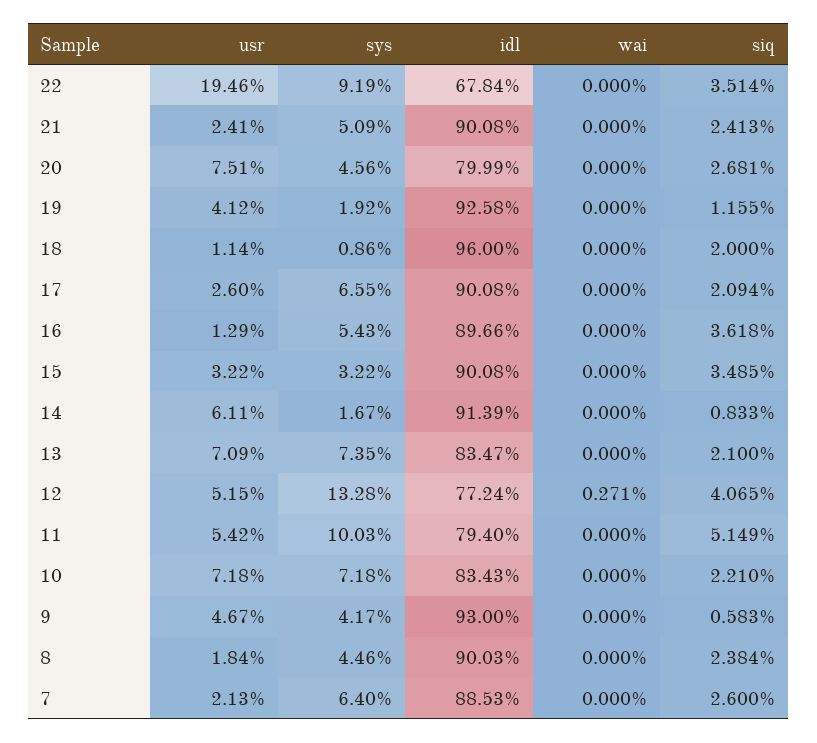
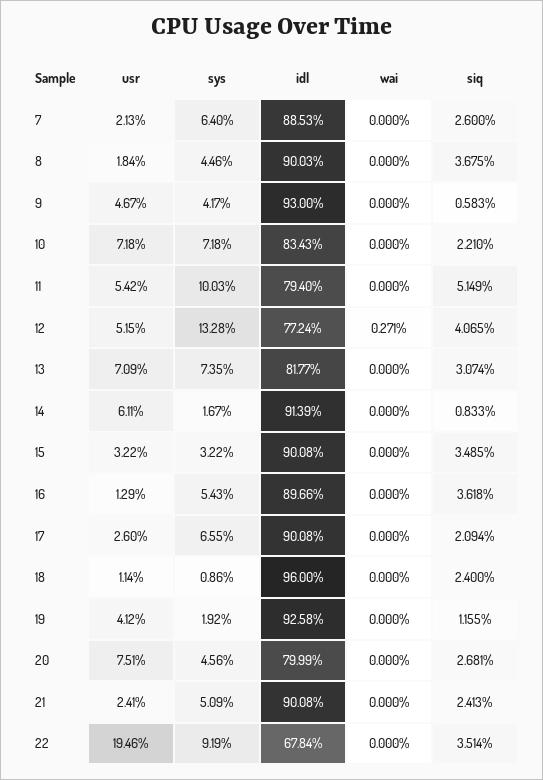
  {
    "usr": {
      "22": 19.46,
      "21": 2.41,
      "20": 7.51,
      "19": 4.12,
      "18": 1.14,
      "17": 2.6,
      "16": 1.29,
      "15": 3.22,
      "14": 6.11,
      "13": 7.09,
      "12": 5.15,
      "11": 5.42,
      "10": 7.18,
      "9": 4.67,
      "8": 1.84,
      "7": 2.13
    },
    "sys": {
      "22": 9.19,
      "21": 5.09,
      "20": 4.56,
      "19": 1.92,
      "18": 0.86,
      "17": 6.55,
      "16": 5.43,
      "15": 3.22,
      "14": 1.67,
      "13": 7.35,
      "12": 13.28,
      "11": 10.03,
      "10": 7.18,
      "9": 4.17,
      "8": 4.46,
      "7": 6.4
    },
    "idl": {
      "22": 67.84,
      "21": 90.08,
      "20": 79.99,
      "19": 92.58,
      "18": 96,
      "17": 90.08,
      "16": 89.66,
      "15": 90.08,
      "14": 91.39,
-     "13": 83.47,
+     "13": 81.77,
      "12": 77.24,
      "11": 79.4,
      "10": 83.43,
      "9": 93,
      "8": 90.03,
      "7": 88.53
    },
    "wai": {
      "22": 0,
      "21": 0,
      "20": 0,
      "19": 0,
      "18": 0,
      "17": 0,
      "16": 0,
      "15": 0,
      "14": 0,
      "13": 0,
      "12": 0.271,
      "11": 0,
      "10": 0,
      "9": 0,
      "8": 0,
      "7": 0
    },
    "siq": {
      "22": 3.514,
      "21": 2.413,
      "20": 2.681,
      "19": 1.155,
-     "18": 2,
+     "18": 2.4,
      "17": 2.094,
      "16": 3.618,
      "15": 3.485,
      "14": 0.833,
-     "13": 2.1,
+     "13": 3.074,
      "12": 4.065,
      "11": 5.149,
      "10": 2.21,
      "9": 0.583,
-     "8": 2.384,
+     "8": 3.675,
      "7": 2.6
    }
  }

